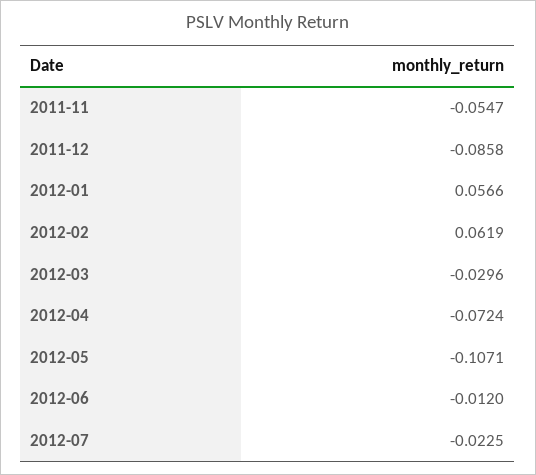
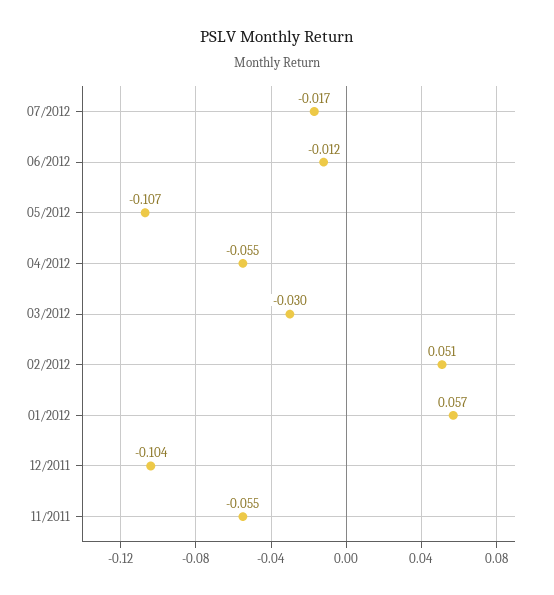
  {
    "2011-11": -0.0547,
-   "2011-12": -0.0858,
+   "2011-12": -0.104,
    "2012-01": 0.0566,
-   "2012-02": 0.0619,
+   "2012-02": 0.051,
    "2012-03": -0.0296,
-   "2012-04": -0.0724,
+   "2012-04": -0.055,
    "2012-05": -0.1071,
    "2012-06": -0.012,
-   "2012-07": -0.0225
+   "2012-07": -0.017
  }

